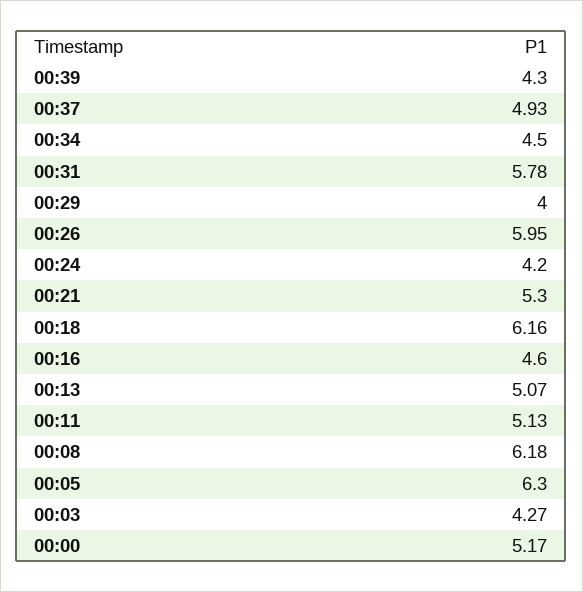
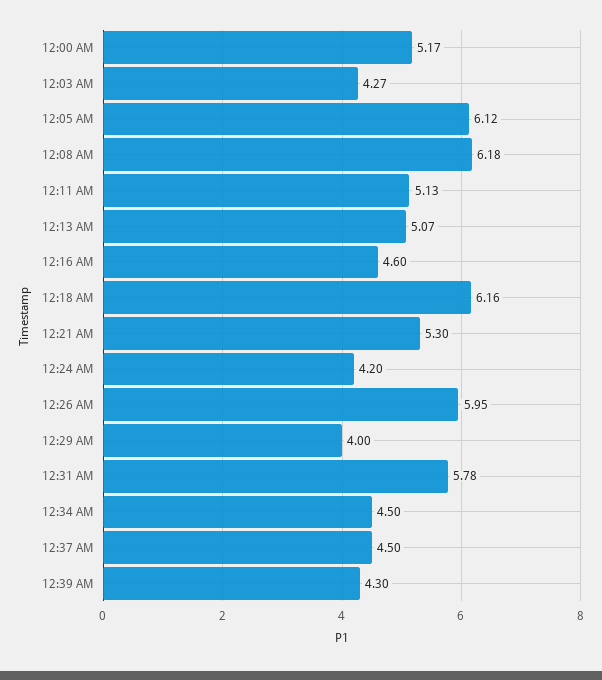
  {
    "00:39": 4.3,
-   "00:37": 4.93,
+   "00:37": 4.5,
    "00:34": 4.5,
    "00:31": 5.78,
    "00:29": 4,
    "00:26": 5.95,
    "00:24": 4.2,
    "00:21": 5.3,
    "00:18": 6.16,
    "00:16": 4.6,
    "00:13": 5.07,
    "00:11": 5.13,
    "00:08": 6.18,
-   "00:05": 6.3,
+   "00:05": 6.12,
    "00:03": 4.27,
    "00:00": 5.17
  }

